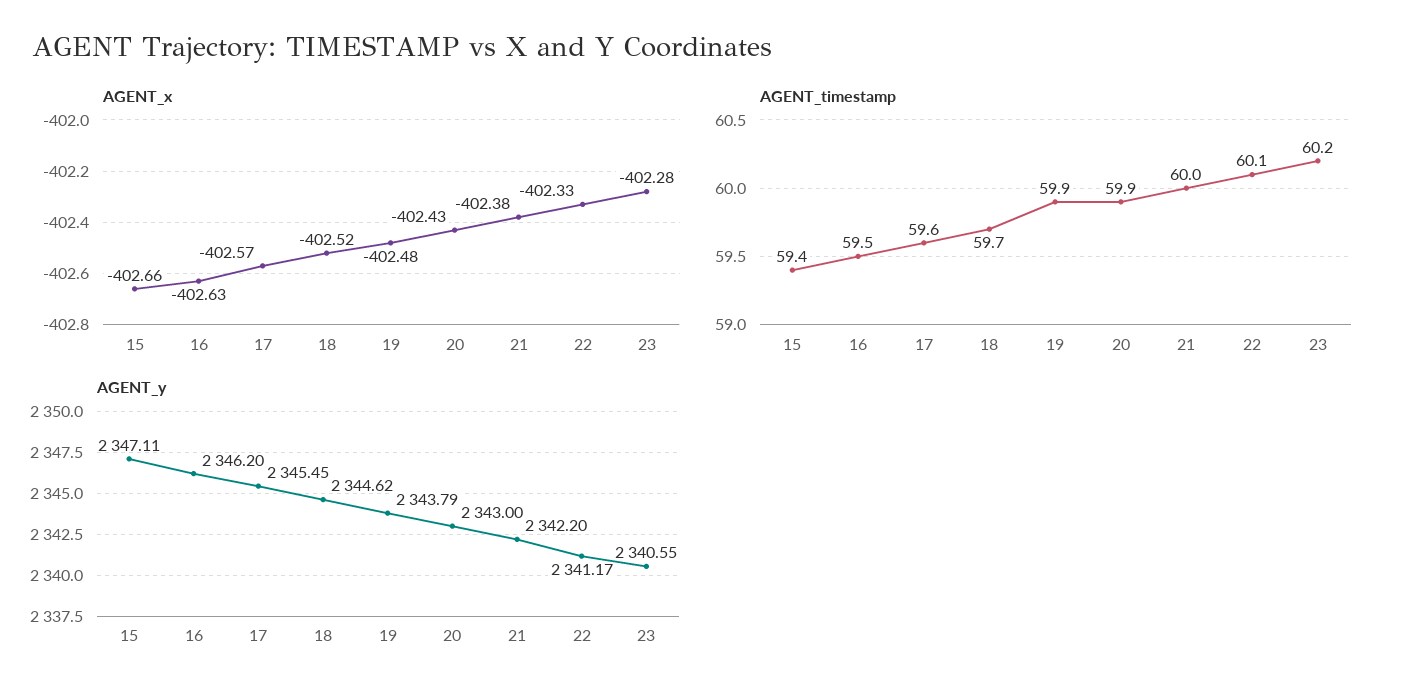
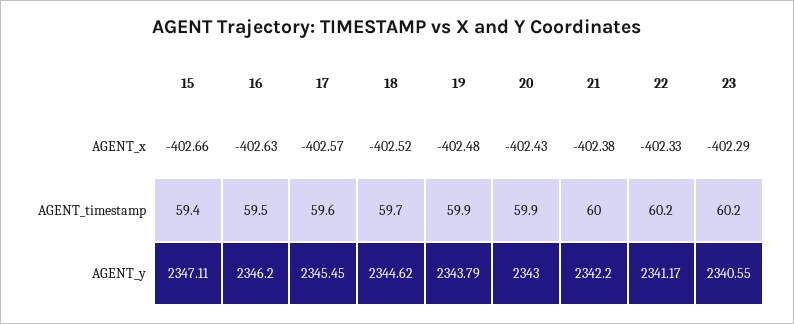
  {
    "AGENT_x": {
      "15": -402.66,
      "16": -402.63,
      "17": -402.57,
      "18": -402.52,
      "19": -402.48,
      "20": -402.43,
      "21": -402.38,
      "22": -402.33,
-     "23": -402.28
+     "23": -402.29
    },
    "AGENT_timestamp": {
      "15": 59.4,
      "16": 59.5,
      "17": 59.6,
      "18": 59.7,
      "19": 59.9,
      "20": 59.9,
      "21": 60,
-     "22": 60.1,
+     "22": 60.2,
      "23": 60.2
    },
    "AGENT_y": {
      "15": 2347.11,
      "16": 2346.2,
      "17": 2345.45,
      "18": 2344.62,
      "19": 2343.79,
      "20": 2343,
      "21": 2342.2,
      "22": 2341.17,
      "23": 2340.55
    }
  }

